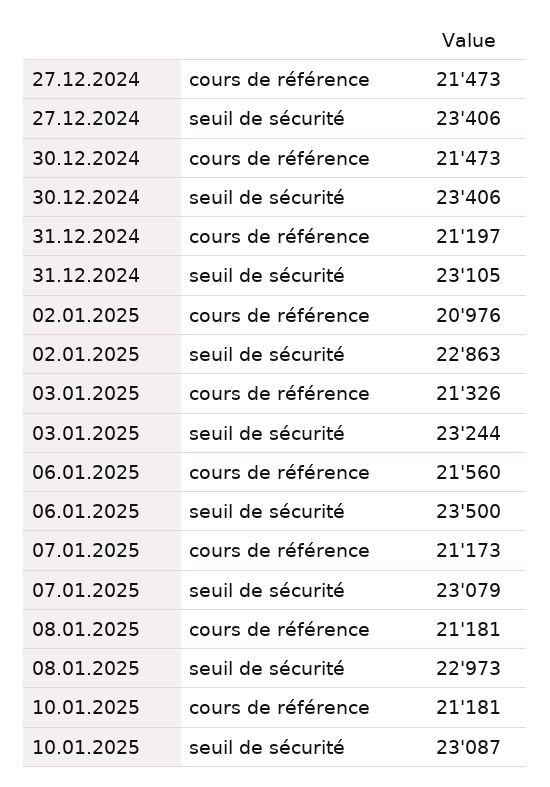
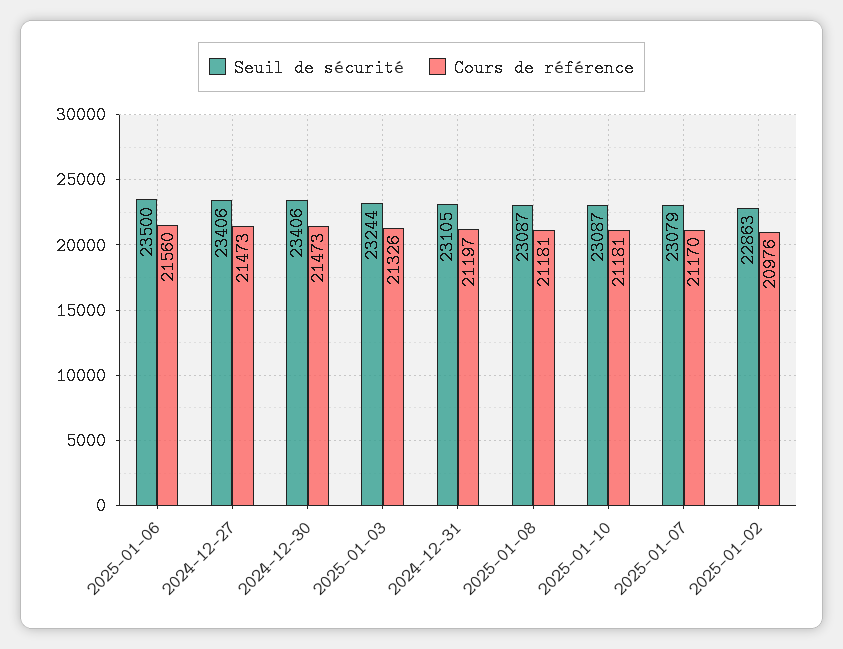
  {
    "cours de référence": {
      "27.12.2024": 21473,
      "30.12.2024": 21473,
      "31.12.2024": 21197,
      "02.01.2025": 20976,
      "03.01.2025": 21326,
      "06.01.2025": 21560,
-     "07.01.2025": 21173,
+     "07.01.2025": 21170,
      "08.01.2025": 21181,
      "10.01.2025": 21181
    },
    "seuil de sécurité": {
      "27.12.2024": 23406,
      "30.12.2024": 23406,
      "31.12.2024": 23105,
      "02.01.2025": 22863,
      "03.01.2025": 23244,
      "06.01.2025": 23500,
      "07.01.2025": 23079,
-     "08.01.2025": 22973,
+     "08.01.2025": 23087,
      "10.01.2025": 23087
    }
  }

